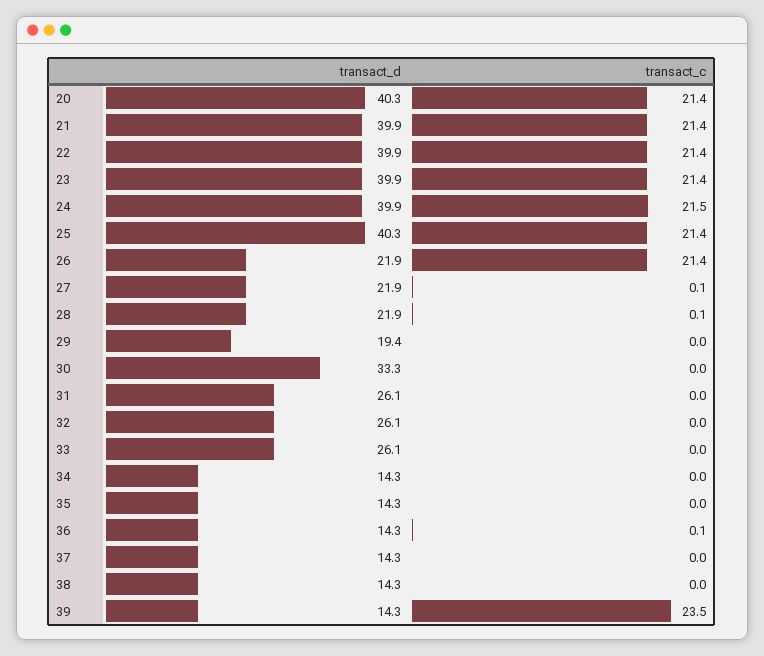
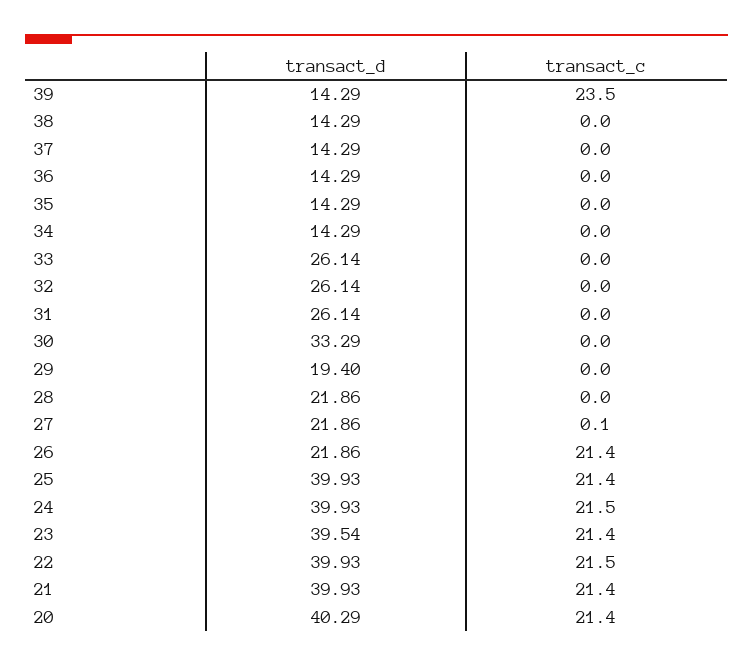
  {
    "transact_d": {
      "20": 40.29,
      "21": 39.93,
      "22": 39.93,
-     "23": 39.9,
+     "23": 39.54,
      "24": 39.93,
-     "25": 40.3,
+     "25": 39.93,
      "26": 21.86,
      "27": 21.86,
      "28": 21.86,
      "29": 19.4,
      "30": 33.29,
      "31": 26.14,
      "32": 26.14,
      "33": 26.14,
      "34": 14.29,
      "35": 14.29,
      "36": 14.29,
      "37": 14.29,
      "38": 14.29,
      "39": 14.29
    },
    "transact_c": {
      "20": 21.4,
      "21": 21.4,
-     "22": 21.4,
+     "22": 21.5,
      "23": 21.4,
      "24": 21.5,
      "25": 21.4,
      "26": 21.4,
      "27": 0.1,
-     "28": 0.1,
+     "28": 0,
      "29": 0,
      "30": 0,
      "31": 0,
      "32": 0,
      "33": 0,
      "34": 0,
      "35": 0,
-     "36": 0.1,
+     "36": 0,
      "37": 0,
      "38": 0,
      "39": 23.5
    }
  }

